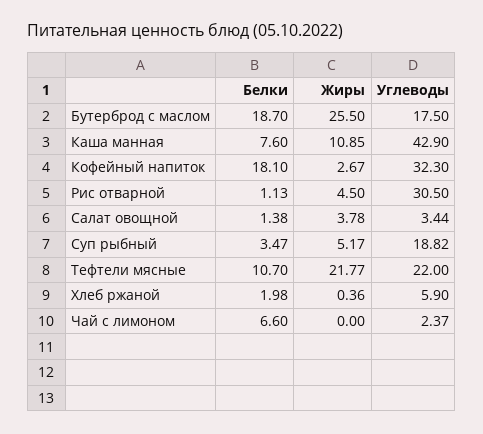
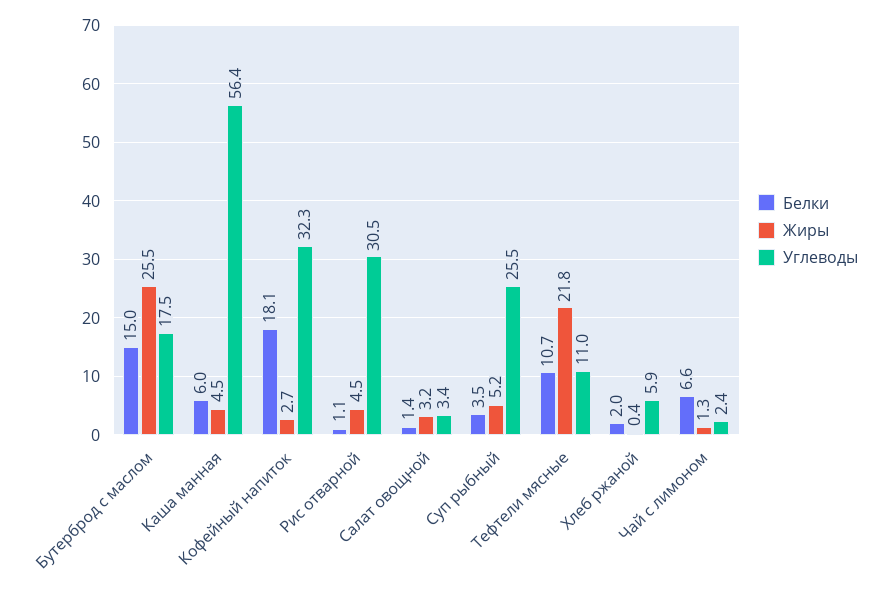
  {
    "Белки": {
-     "Бутерброд с маслом": 18.7,
+     "Бутерброд с маслом": 15,
-     "Каша манная": 7.6,
+     "Каша манная": 6,
      "Кофейный напиток": 18.1,
      "Рис отварной": 1.13,
      "Салат овощной": 1.38,
      "Суп рыбный": 3.47,
      "Тефтели мясные": 10.7,
      "Хлеб ржаной": 1.98,
      "Чай с лимоном": 6.6
    },
    "Жиры": {
      "Бутерброд с маслом": 25.5,
-     "Каша манная": 10.85,
+     "Каша манная": 4.5,
      "Кофейный напиток": 2.67,
      "Рис отварной": 4.5,
-     "Салат овощной": 3.78,
+     "Салат овощной": 3.2,
      "Суп рыбный": 5.17,
      "Тефтели мясные": 21.77,
      "Хлеб ржаной": 0.36,
-     "Чай с лимоном": 0
+     "Чай с лимоном": 1.3
    },
    "Углеводы": {
      "Бутерброд с маслом": 17.5,
-     "Каша манная": 42.9,
+     "Каша манная": 56.4,
      "Кофейный напиток": 32.3,
      "Рис отварной": 30.5,
      "Салат овощной": 3.44,
-     "Суп рыбный": 18.82,
+     "Суп рыбный": 25.5,
-     "Тефтели мясные": 22,
+     "Тефтели мясные": 11,
      "Хлеб ржаной": 5.9,
      "Чай с лимоном": 2.37
    }
  }

